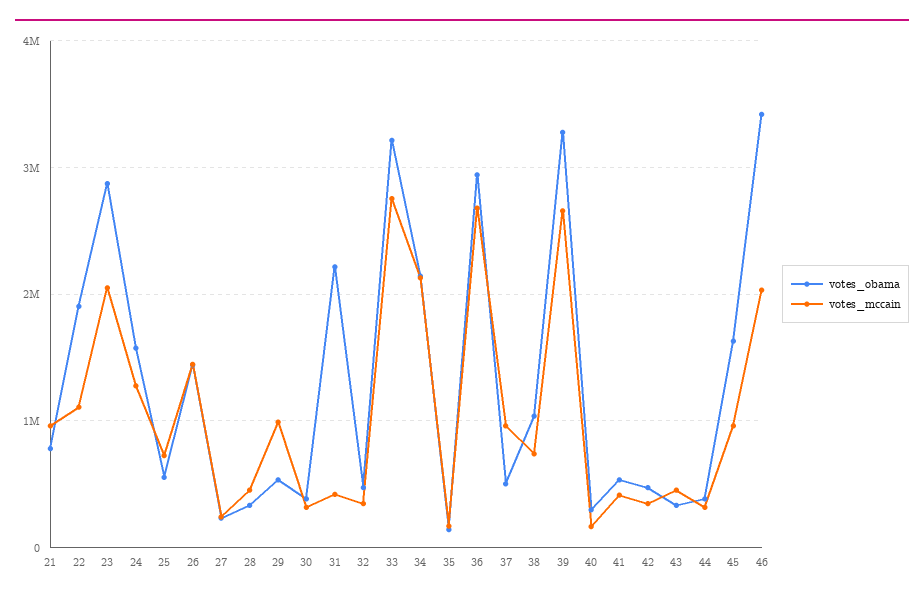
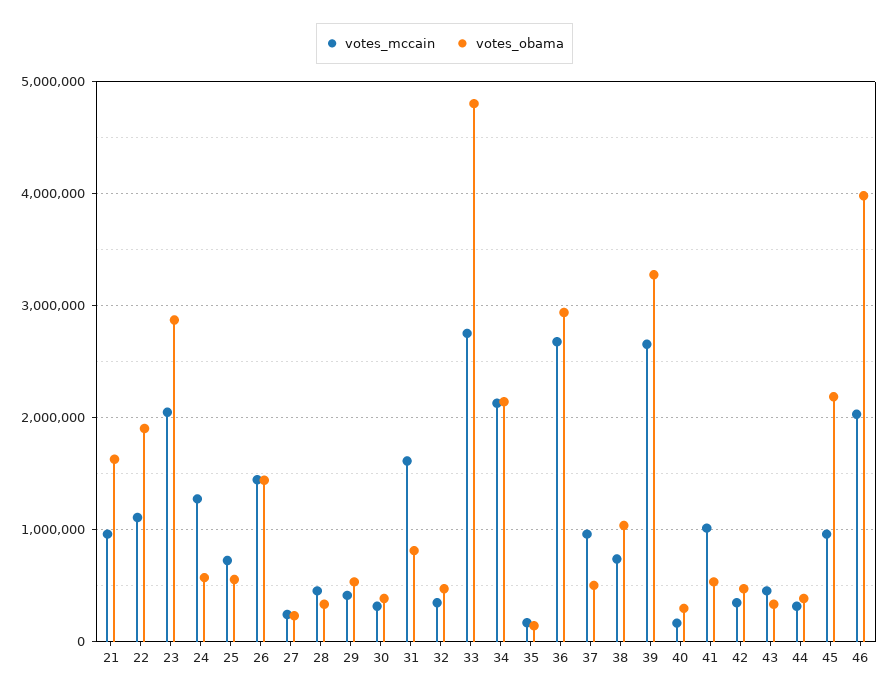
  {
    "votes_obama": {
-     "21": 800000,
+     "21": 1600000,
      "22": 1900000,
      "23": 2900000,
-     "24": 1600000,
+     "24": 600000,
      "25": 600000,
      "26": 1400000,
      "27": 200000,
      "28": 300000,
      "29": 500000,
      "30": 400000,
-     "31": 2200000,
+     "31": 800000,
      "32": 500000,
-     "33": 3200000,
+     "33": 4800000,
      "34": 2100000,
      "35": 100000,
      "36": 2900000,
      "37": 500000,
      "38": 1000000,
      "39": 3300000,
      "40": 300000,
      "41": 500000,
      "42": 500000,
      "43": 300000,
      "44": 400000,
-     "45": 1600000,
+     "45": 2200000,
-     "46": 3400000
+     "46": 4000000
    },
    "votes_mccain": {
      "21": 1000000,
      "22": 1100000,
      "23": 2000000,
      "24": 1300000,
      "25": 700000,
      "26": 1400000,
      "27": 200000,
      "28": 500000,
-     "29": 1000000,
+     "29": 400000,
      "30": 300000,
-     "31": 400000,
+     "31": 1600000,
      "32": 300000,
      "33": 2800000,
      "34": 2100000,
      "35": 200000,
      "36": 2700000,
      "37": 1000000,
      "38": 700000,
      "39": 2700000,
      "40": 200000,
-     "41": 400000,
+     "41": 1000000,
      "42": 300000,
      "43": 500000,
      "44": 300000,
      "45": 1000000,
      "46": 2000000
    }
  }

